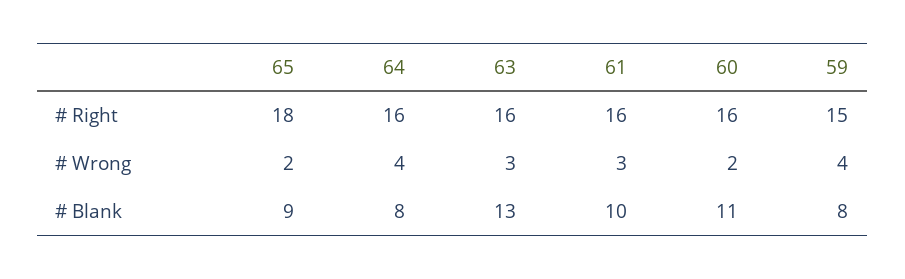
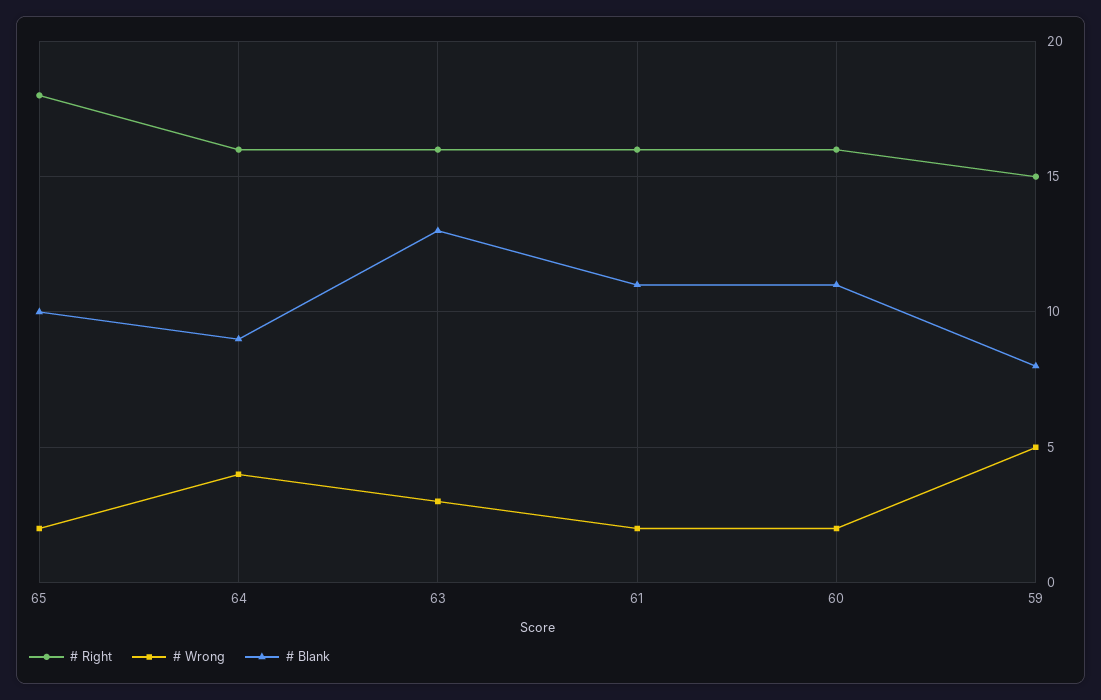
  {
    "# Right": {
      "65": 18,
      "64": 16,
      "63": 16,
      "61": 16,
      "60": 16,
      "59": 15
    },
    "# Wrong": {
      "65": 2,
      "64": 4,
      "63": 3,
-     "61": 3,
+     "61": 2,
      "60": 2,
-     "59": 4
+     "59": 5
    },
    "# Blank": {
-     "65": 9,
+     "65": 10,
-     "64": 8,
+     "64": 9,
      "63": 13,
-     "61": 10,
+     "61": 11,
      "60": 11,
      "59": 8
    }
  }

